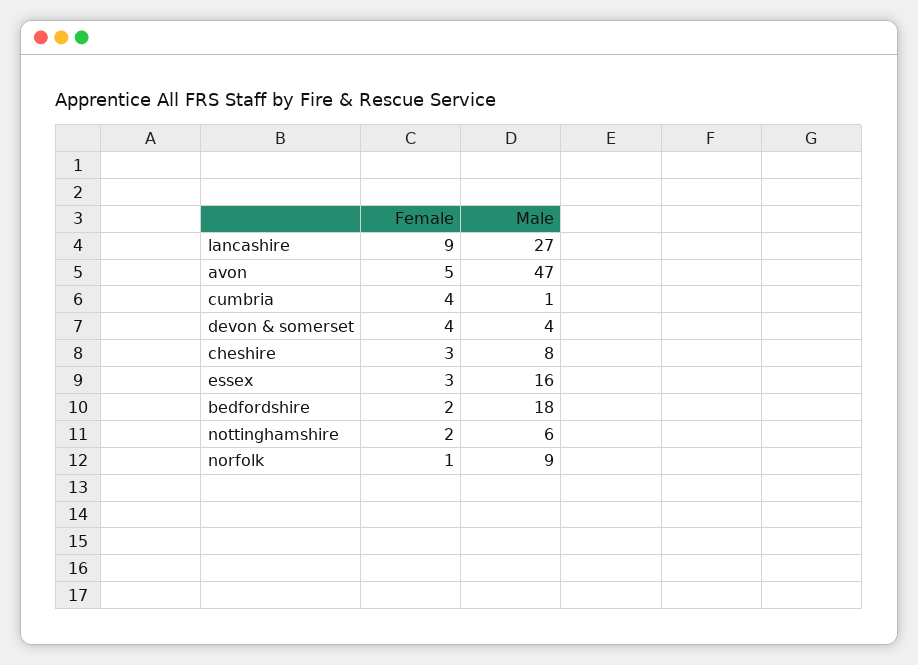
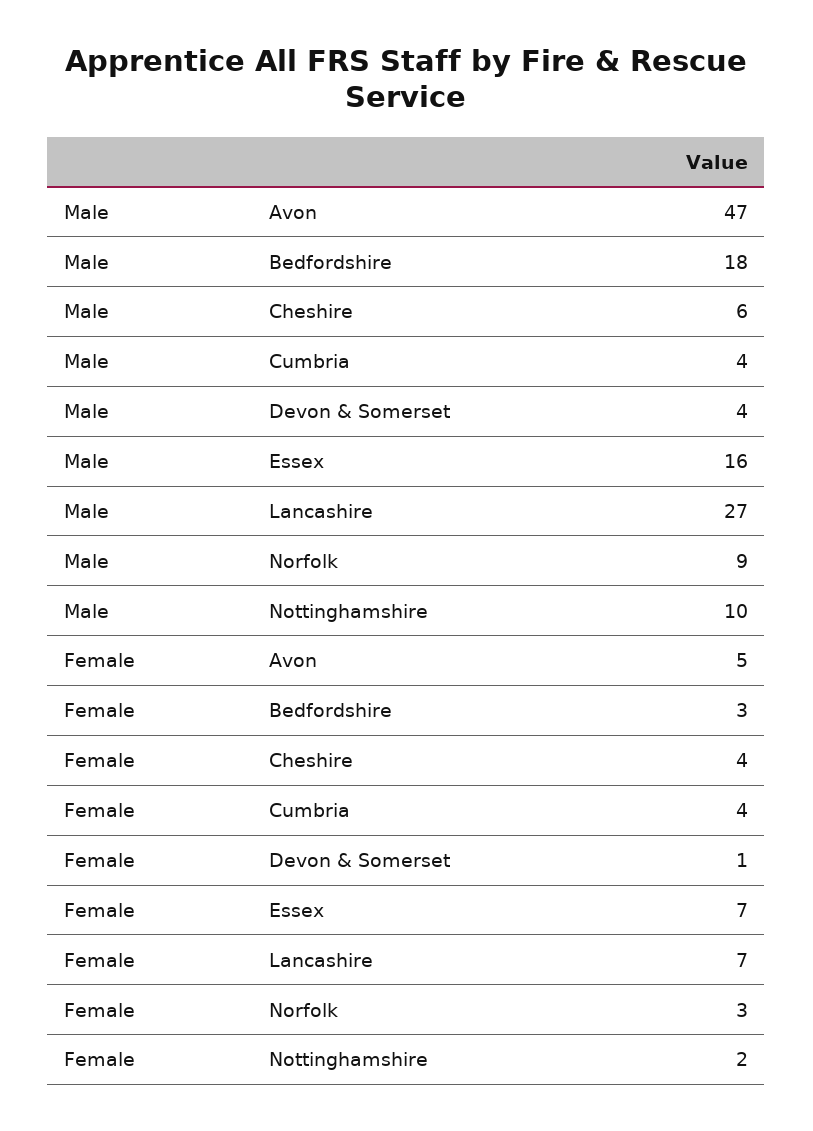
  {
    "Female": {
-     "lancashire": 9,
+     "lancashire": 7,
      "avon": 5,
      "cumbria": 4,
-     "devon & somerset": 4,
+     "devon & somerset": 1,
-     "cheshire": 3,
+     "cheshire": 4,
-     "essex": 3,
+     "essex": 7,
-     "bedfordshire": 2,
+     "bedfordshire": 3,
      "nottinghamshire": 2,
-     "norfolk": 1
+     "norfolk": 3
    },
    "Male": {
      "lancashire": 27,
      "avon": 47,
-     "cumbria": 1,
+     "cumbria": 4,
      "devon & somerset": 4,
-     "cheshire": 8,
+     "cheshire": 6,
      "essex": 16,
      "bedfordshire": 18,
-     "nottinghamshire": 6,
+     "nottinghamshire": 10,
      "norfolk": 9
    }
  }

